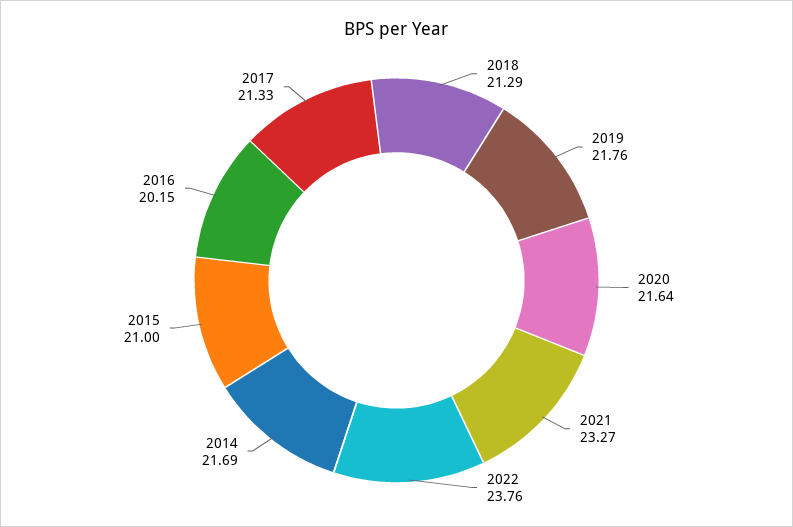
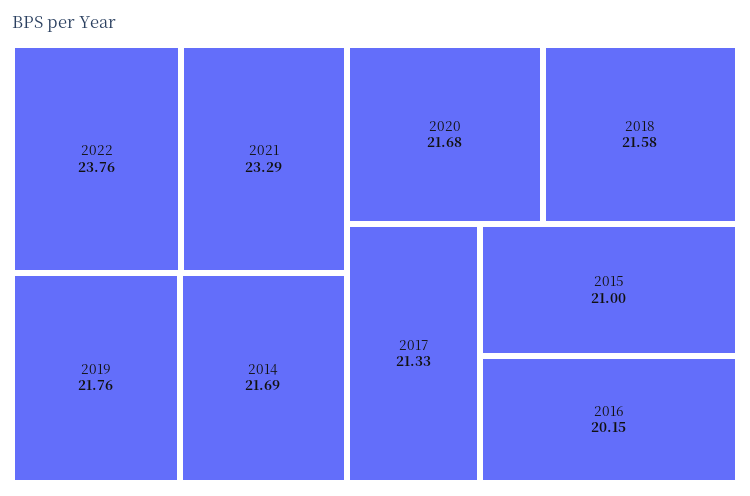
  {
-   "2018": 21.29,
+   "2018": 21.58,
    "2019": 21.76,
-   "2020": 21.64,
+   "2020": 21.68,
-   "2021": 23.27,
+   "2021": 23.29,
    "2022": 23.76,
    "2014": 21.69,
    "2015": 21,
    "2016": 20.15,
    "2017": 21.33
  }

